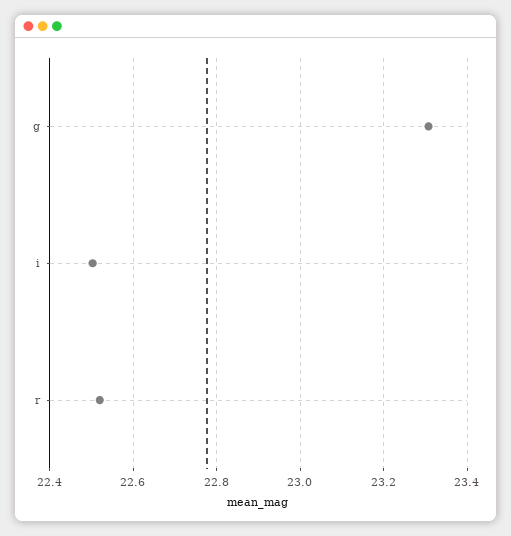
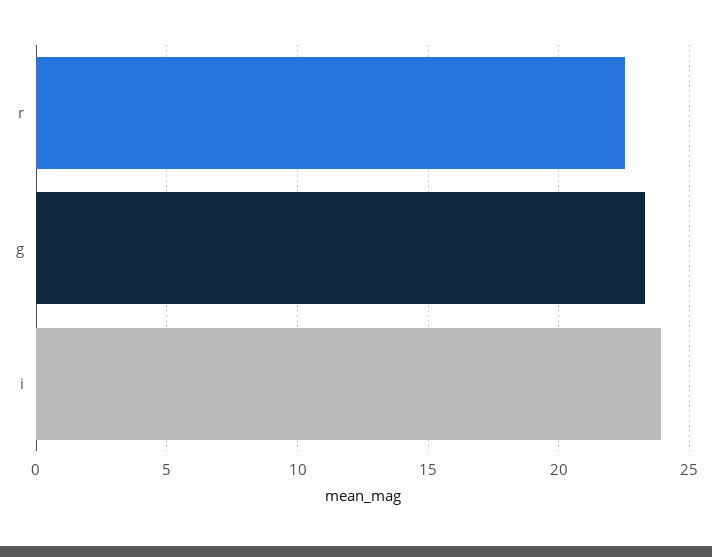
  {
    "g": 23.3,
-   "i": 22.5,
+   "i": 24,
    "r": 22.52
  }

